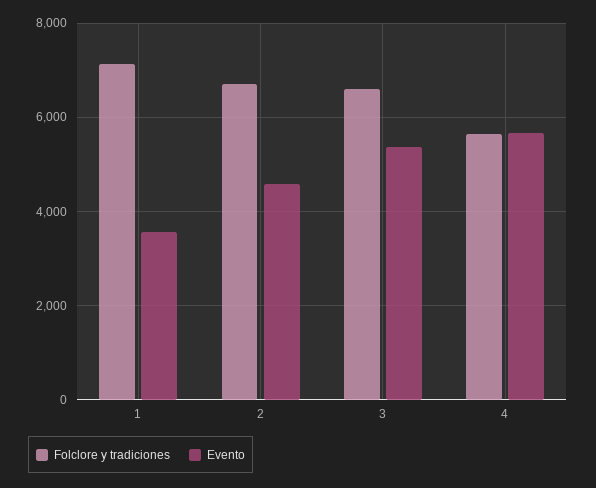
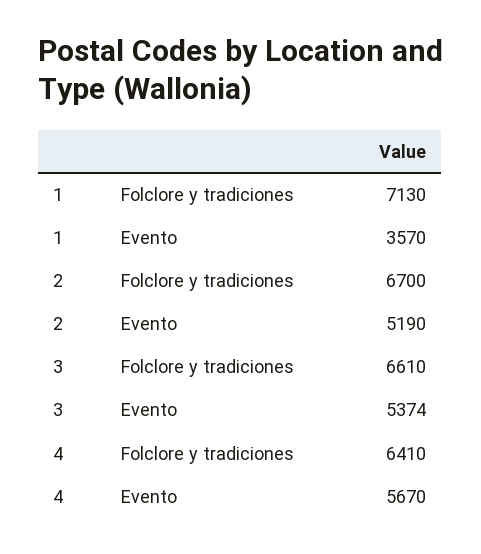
  {
    "Folclore y tradiciones": {
      "1": 7130,
      "2": 6700,
      "3": 6610,
-     "4": 5600
+     "4": 6410
    },
    "Evento": {
      "1": 3570,
-     "2": 4600,
+     "2": 5190,
      "3": 5374,
      "4": 5670
    }
  }

